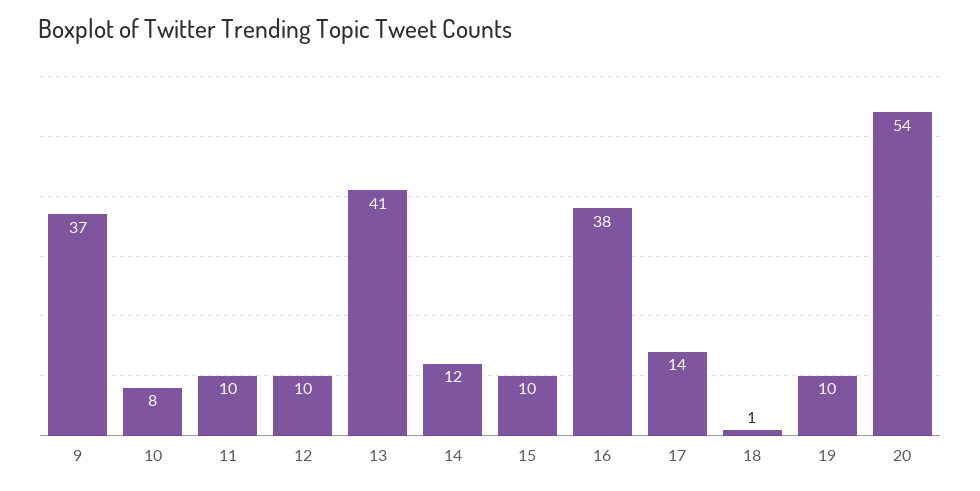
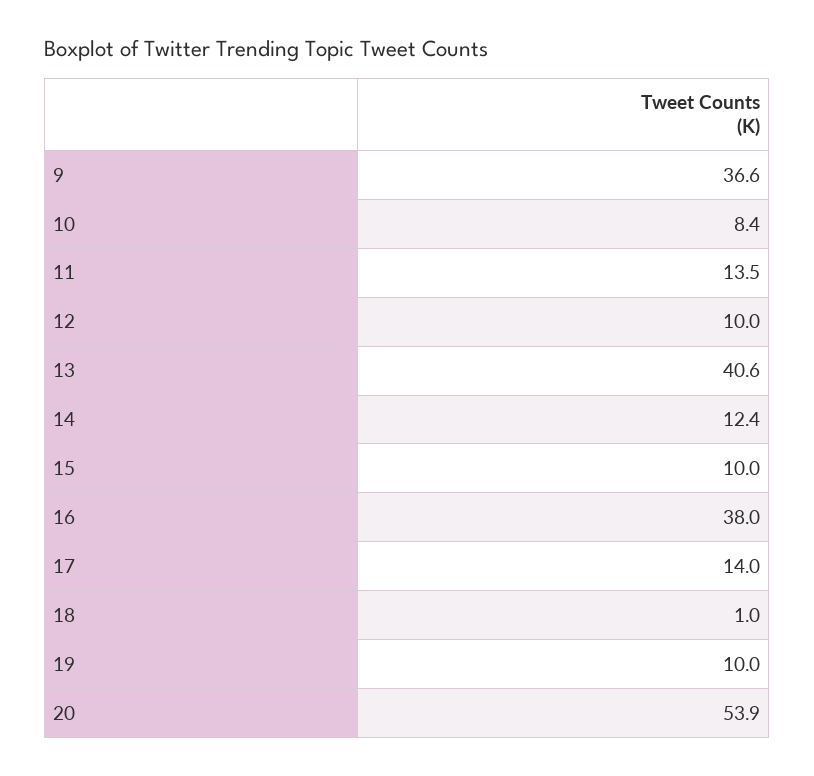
  {
    "9": 36.6,
    "10": 8.4,
-   "11": 10,
+   "11": 13.5,
    "12": 10,
    "13": 40.6,
    "14": 12.4,
    "15": 10,
    "16": 38,
    "17": 14,
    "18": 1,
    "19": 10,
    "20": 53.9
  }

